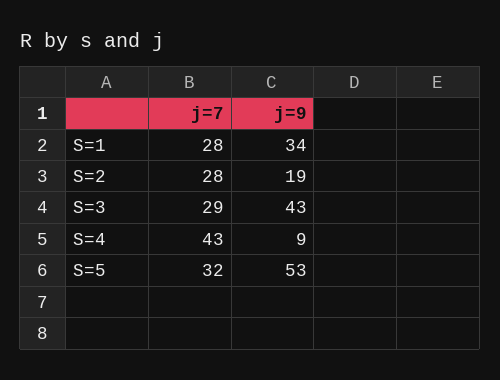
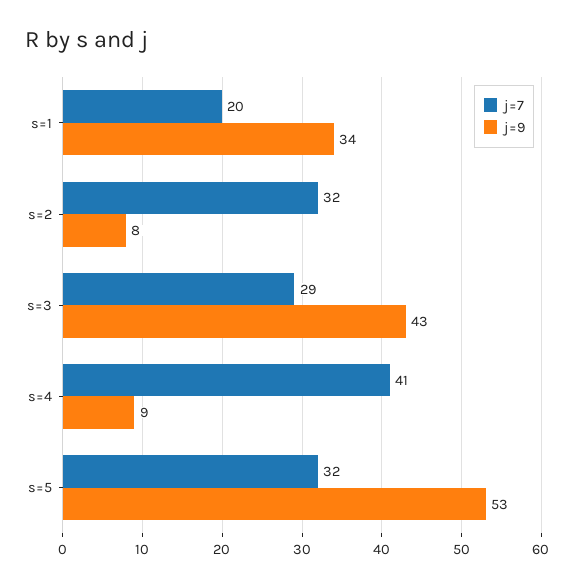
  {
    "j=7": {
-     "S=1": 28,
+     "S=1": 20,
-     "S=2": 28,
+     "S=2": 32,
      "S=3": 29,
-     "S=4": 43,
+     "S=4": 41,
      "S=5": 32
    },
    "j=9": {
      "S=1": 34,
-     "S=2": 19,
+     "S=2": 8,
      "S=3": 43,
      "S=4": 9,
      "S=5": 53
    }
  }

